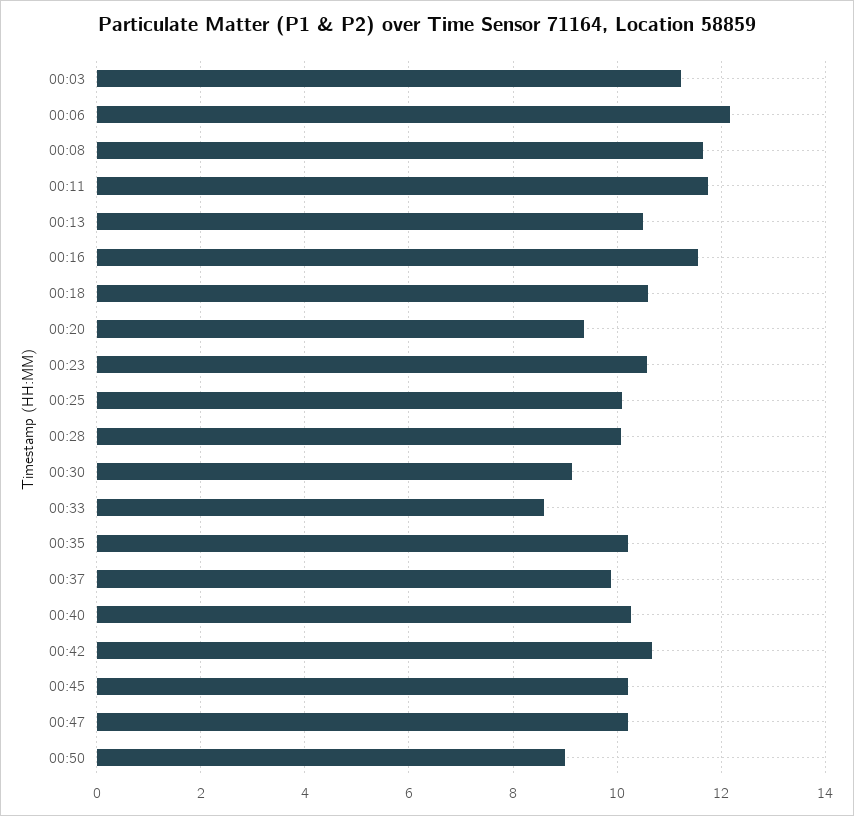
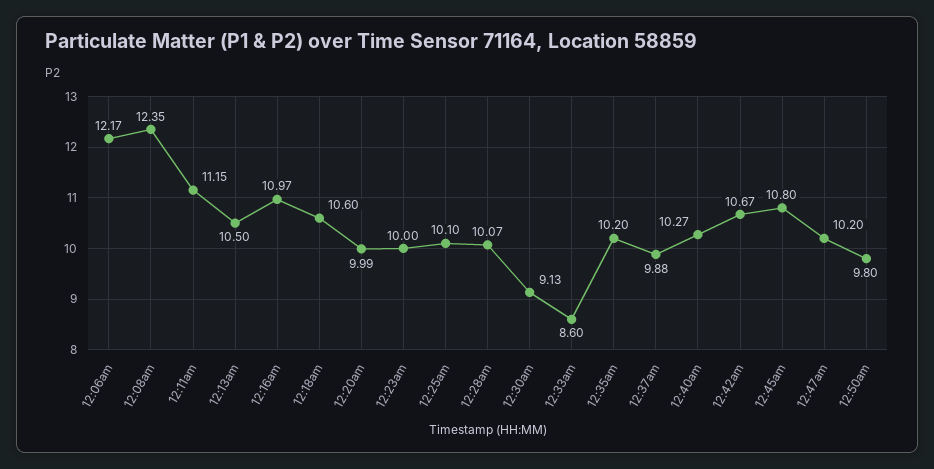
  {
-   "00:03": 11.2,
    "00:06": 12.17,
-   "00:08": 11.6,
+   "00:08": 12.35,
-   "00:11": 11.8,
+   "00:11": 11.15,
    "00:13": 10.5,
-   "00:16": 11.6,
+   "00:16": 10.97,
    "00:18": 10.6,
-   "00:20": 9.4,
+   "00:20": 9.99,
-   "00:23": 10.6,
+   "00:23": 10,
    "00:25": 10.1,
    "00:28": 10.07,
    "00:30": 9.13,
    "00:33": 8.6,
    "00:35": 10.2,
    "00:37": 9.88,
    "00:40": 10.27,
    "00:42": 10.67,
-   "00:45": 10.2,
+   "00:45": 10.8,
    "00:47": 10.2,
-   "00:50": 9
+   "00:50": 9.8
  }

